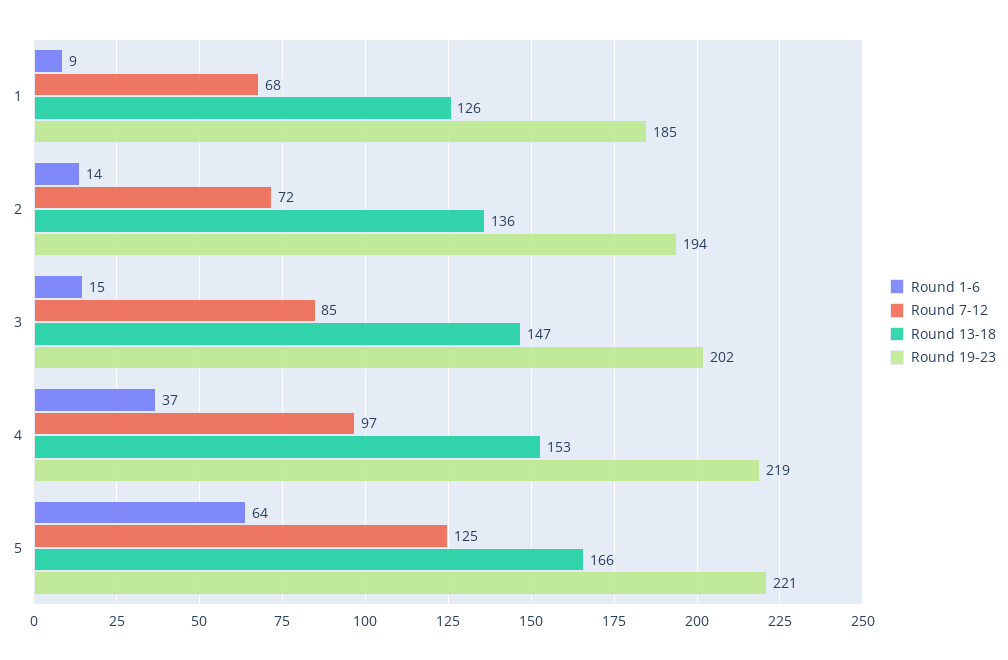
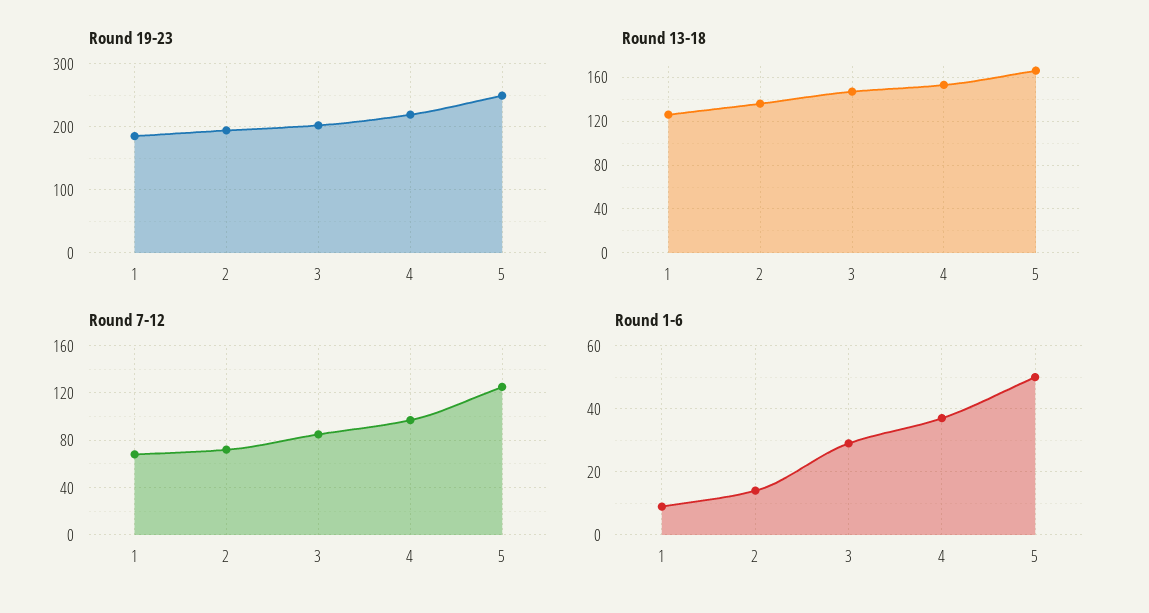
  {
    "Round 1-6": {
      "1": 9,
      "2": 14,
-     "3": 15,
+     "3": 30,
      "4": 37,
-     "5": 64
+     "5": 50
    },
    "Round 7-12": {
      "1": 68,
      "2": 72,
      "3": 85,
      "4": 97,
      "5": 125
    },
    "Round 13-18": {
      "1": 126,
      "2": 136,
      "3": 147,
      "4": 153,
      "5": 166
    },
    "Round 19-23": {
      "1": 185,
      "2": 194,
      "3": 202,
      "4": 219,
-     "5": 221
+     "5": 250
    }
  }

